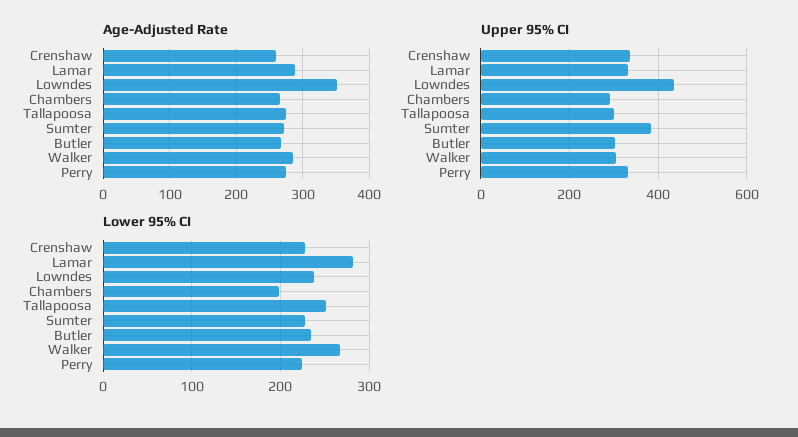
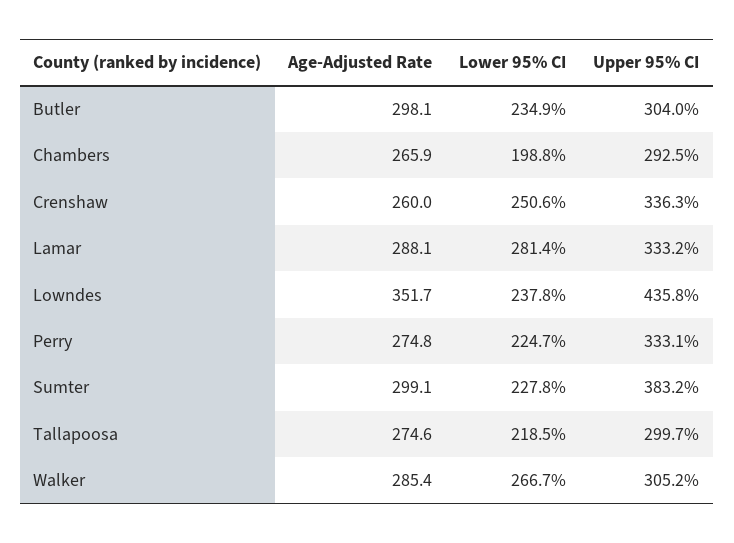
  {
    "Age-Adjusted Rate": {
      "Crenshaw": 260,
      "Lamar": 288.1,
      "Lowndes": 351.7,
      "Chambers": 265.9,
      "Tallapoosa": 274.6,
-     "Sumter": 270,
+     "Sumter": 299.1,
-     "Butler": 270,
+     "Butler": 298.1,
      "Walker": 285.4,
      "Perry": 274.8
    },
    "Upper 95% CI": {
      "Crenshaw": 336.3,
      "Lamar": 333.2,
      "Lowndes": 435.8,
      "Chambers": 292.5,
      "Tallapoosa": 299.7,
      "Sumter": 383.2,
      "Butler": 304,
      "Walker": 305.2,
      "Perry": 333.1
    },
    "Lower 95% CI": {
-     "Crenshaw": 230,
+     "Crenshaw": 250.6,
      "Lamar": 281.4,
      "Lowndes": 237.8,
      "Chambers": 198.8,
-     "Tallapoosa": 250,
+     "Tallapoosa": 218.5,
      "Sumter": 227.8,
      "Butler": 234.9,
      "Walker": 266.7,
      "Perry": 224.7
    }
  }

